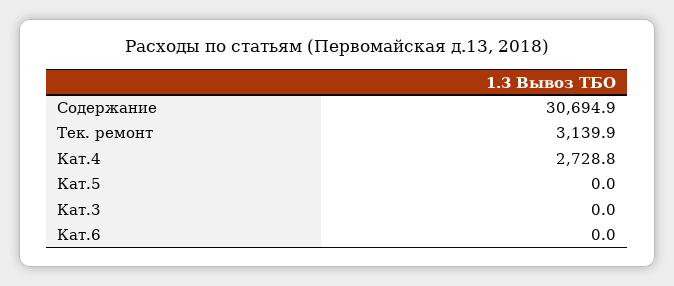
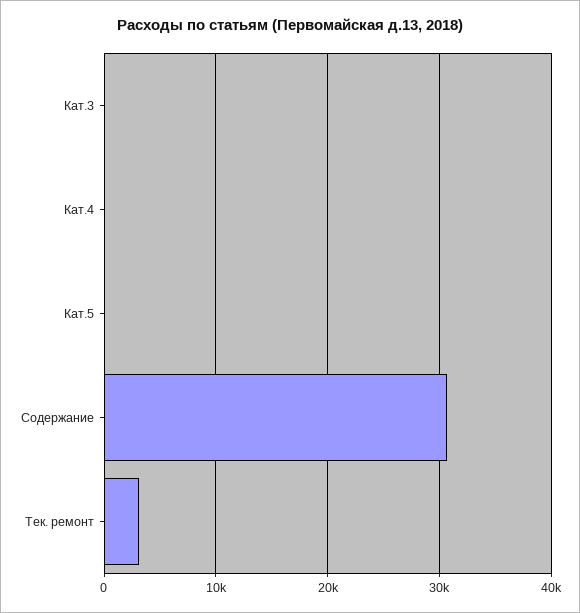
  {
    "Содержание": 30694.9,
    "Тек. ремонт": 3139.9,
-   "Кат.4": 2728.8,
+   "Кат.4": 0,
    "Кат.5": 0,
-   "Кат.3": 0,
+   "Кат.3": 0
-   "Кат.6": 0
  }

